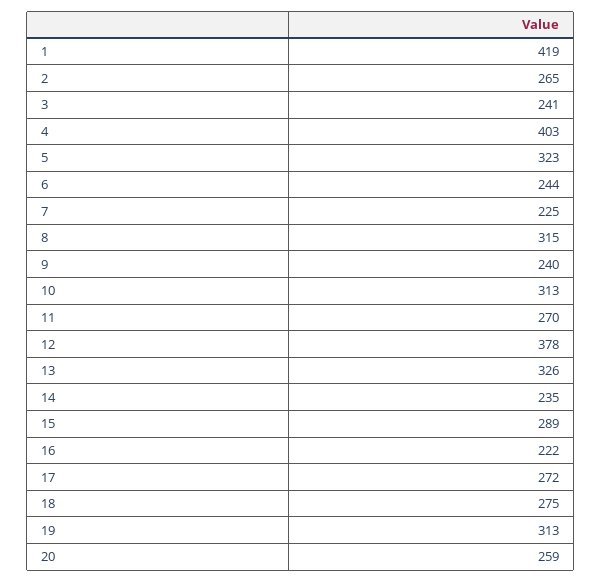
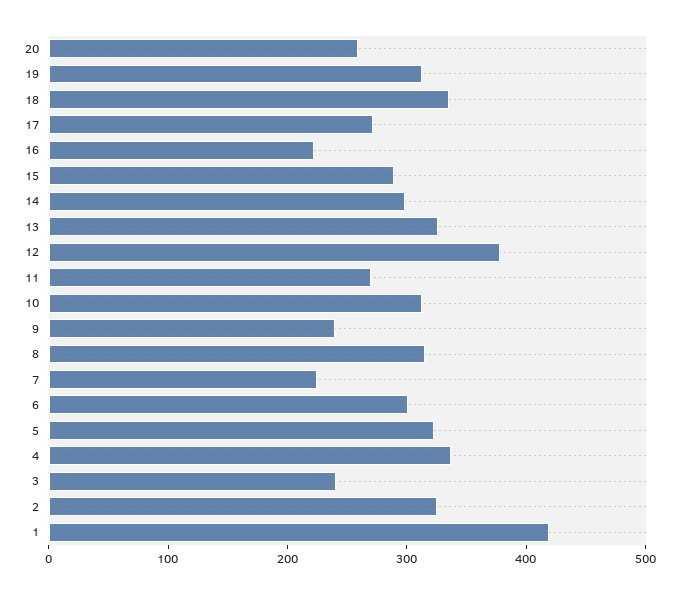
  {
    "1": 419,
-   "2": 265,
+   "2": 320,
    "3": 241,
-   "4": 403,
+   "4": 340,
    "5": 323,
-   "6": 244,
+   "6": 300,
    "7": 225,
    "8": 315,
    "9": 240,
    "10": 313,
    "11": 270,
    "12": 378,
    "13": 326,
-   "14": 235,
+   "14": 300,
    "15": 289,
    "16": 222,
    "17": 272,
-   "18": 275,
+   "18": 340,
    "19": 313,
    "20": 259
  }

